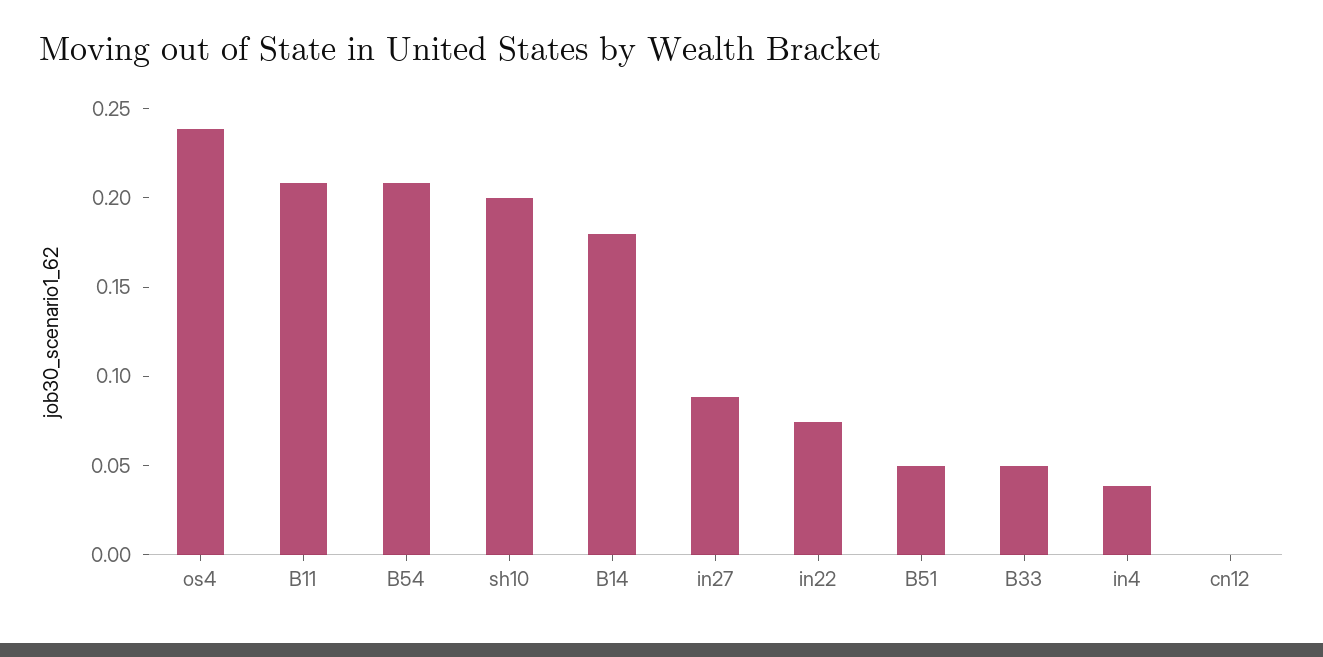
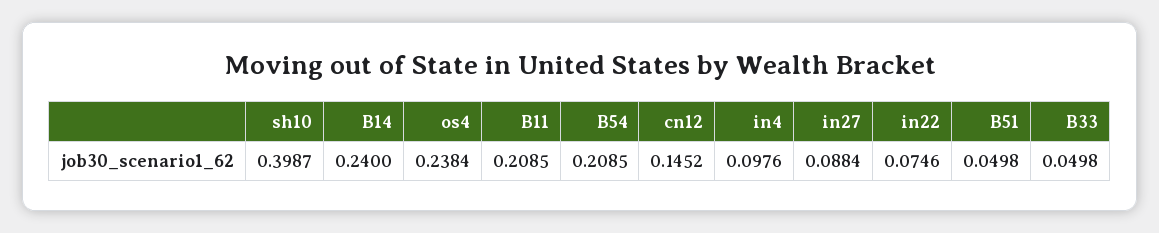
  {
    "os4": 0.2384,
    "B11": 0.2085,
    "B54": 0.2085,
-   "sh10": 0.2,
+   "sh10": 0.3987,
-   "B14": 0.18,
+   "B14": 0.24,
    "in27": 0.0884,
    "in22": 0.0746,
    "B51": 0.0498,
    "B33": 0.0498,
-   "in4": 0.04,
+   "in4": 0.0976,
-   "cn12": 0
+   "cn12": 0.1452
  }

